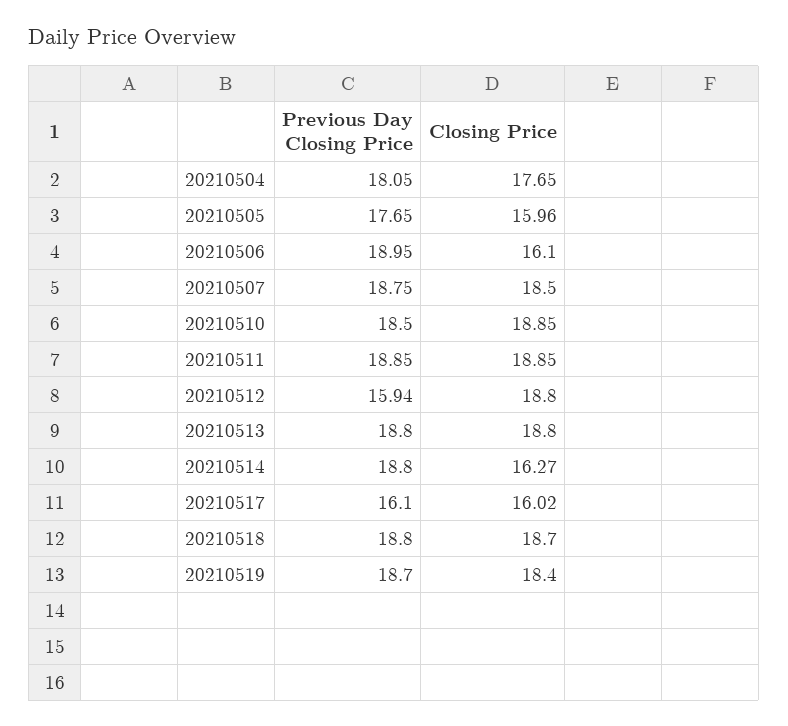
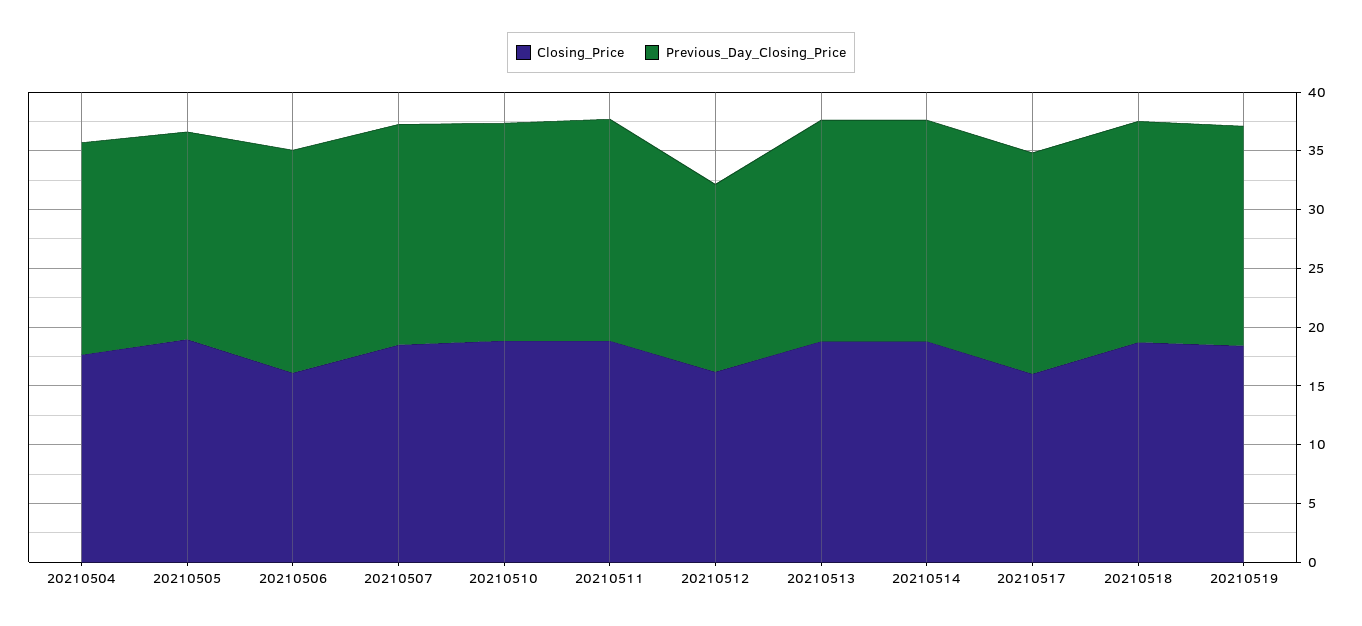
  {
    "Previous Day Closing Price": {
      "20210504": 18.05,
      "20210505": 17.65,
      "20210506": 18.95,
      "20210507": 18.75,
      "20210510": 18.5,
      "20210511": 18.85,
      "20210512": 15.94,
      "20210513": 18.8,
      "20210514": 18.8,
-     "20210517": 16.1,
+     "20210517": 19,
      "20210518": 18.8,
      "20210519": 18.7
    },
    "Closing Price": {
      "20210504": 17.65,
-     "20210505": 15.96,
+     "20210505": 19,
      "20210506": 16.1,
      "20210507": 18.5,
      "20210510": 18.85,
      "20210511": 18.85,
-     "20210512": 18.8,
+     "20210512": 16,
      "20210513": 18.8,
-     "20210514": 16.27,
+     "20210514": 19,
      "20210517": 16.02,
      "20210518": 18.7,
      "20210519": 18.4
    }
  }

